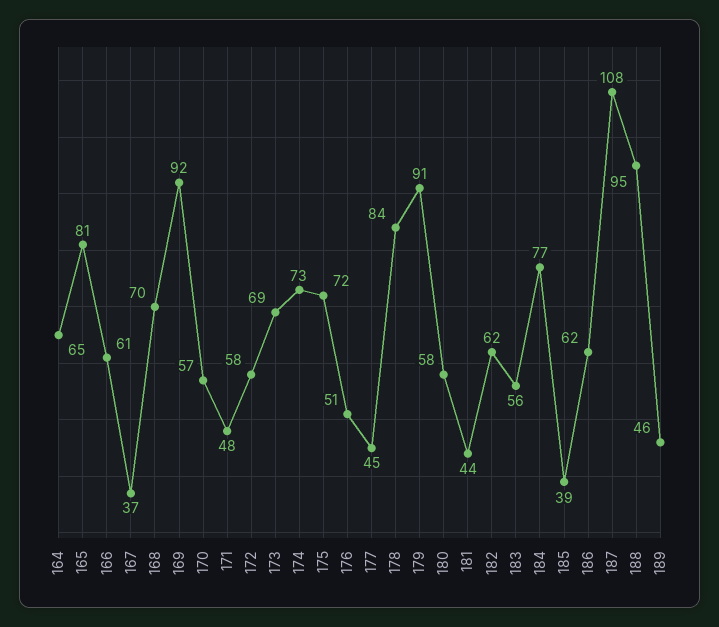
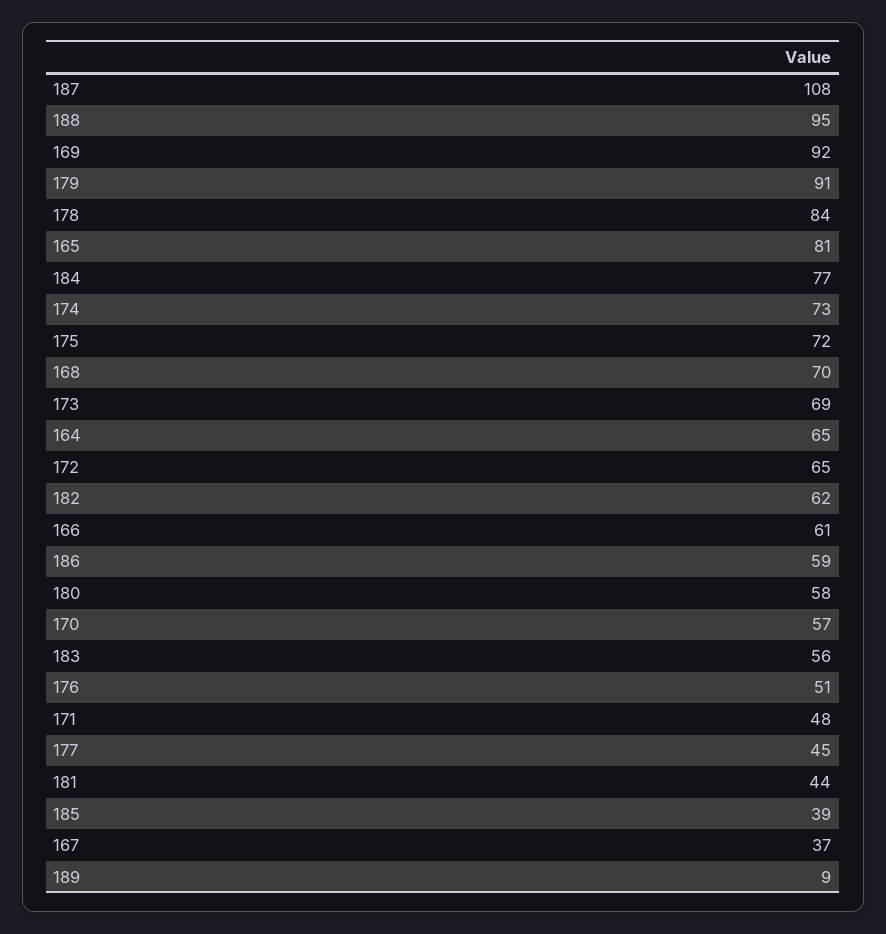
  {
    "164": 65,
    "165": 81,
    "166": 61,
    "167": 37,
    "168": 70,
    "169": 92,
    "170": 57,
    "171": 48,
-   "172": 58,
+   "172": 65,
    "173": 69,
    "174": 73,
    "175": 72,
    "176": 51,
    "177": 45,
    "178": 84,
    "179": 91,
    "180": 58,
    "181": 44,
    "182": 62,
    "183": 56,
    "184": 77,
    "185": 39,
-   "186": 62,
+   "186": 59,
    "187": 108,
    "188": 95,
-   "189": 46
+   "189": 9
  }

